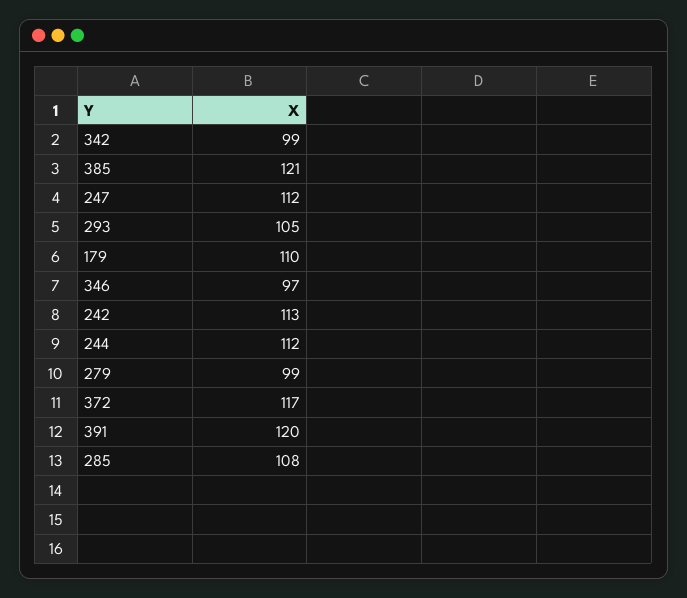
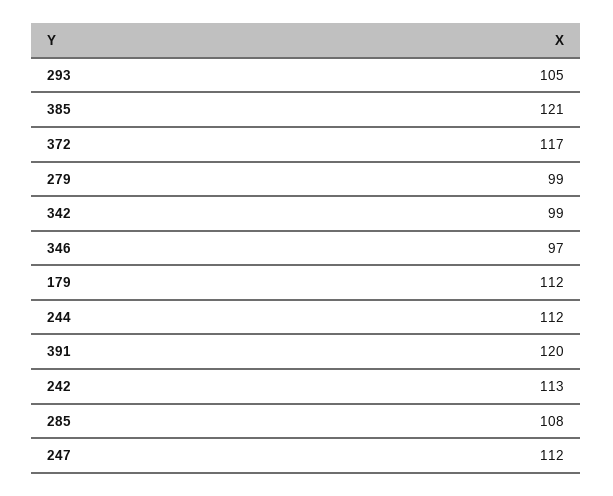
  {
    "342": 99,
    "385": 121,
    "247": 112,
    "293": 105,
-   "179": 110,
+   "179": 112,
    "346": 97,
    "242": 113,
    "244": 112,
    "279": 99,
    "372": 117,
    "391": 120,
    "285": 108
  }

